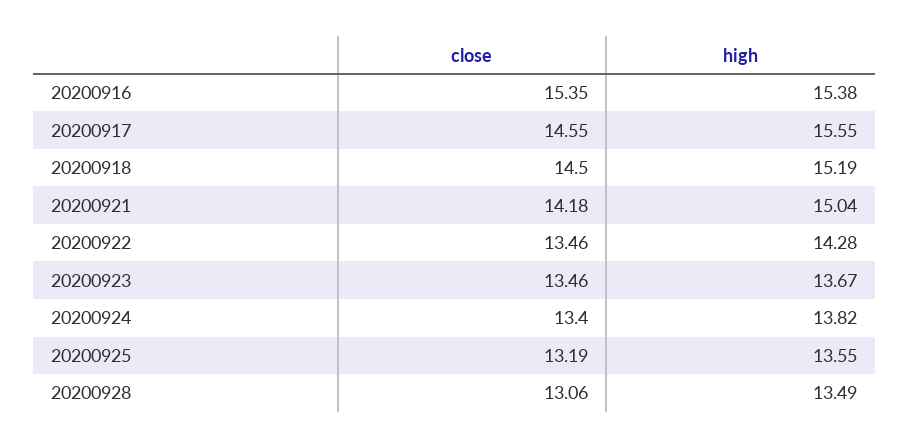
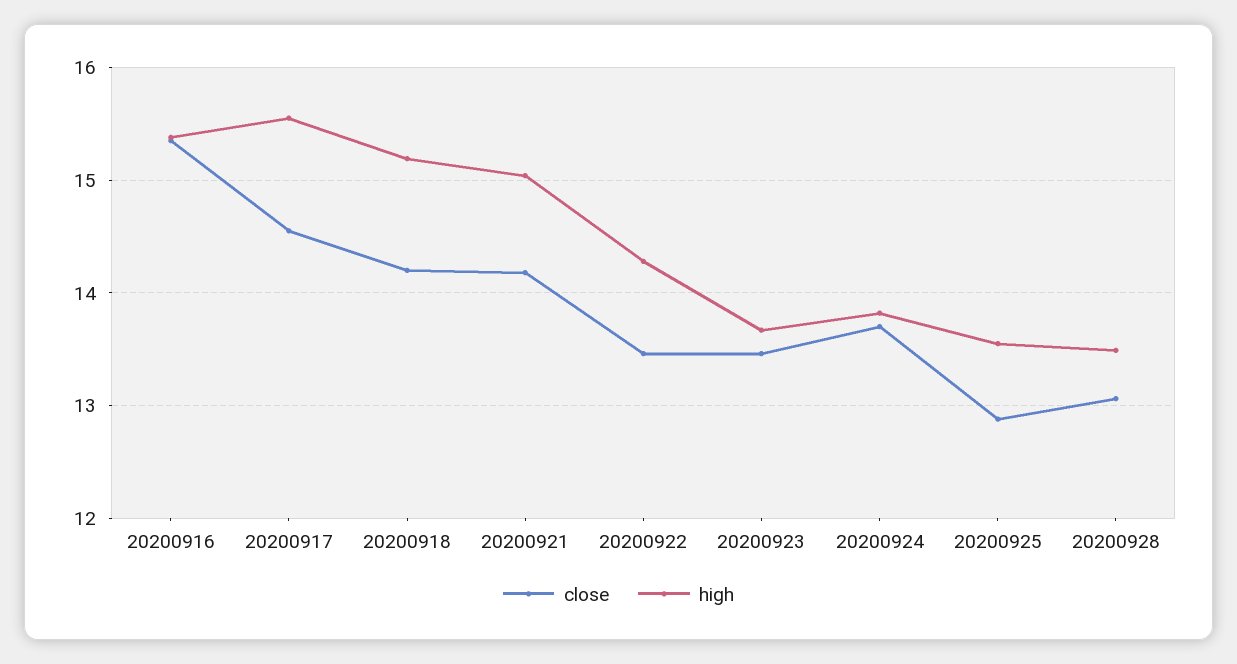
  {
    "close": {
      "20200916": 15.35,
      "20200917": 14.55,
-     "20200918": 14.5,
+     "20200918": 14.2,
      "20200921": 14.18,
      "20200922": 13.46,
      "20200923": 13.46,
-     "20200924": 13.4,
+     "20200924": 13.7,
-     "20200925": 13.19,
+     "20200925": 12.9,
      "20200928": 13.06
    },
    "high": {
      "20200916": 15.38,
      "20200917": 15.55,
      "20200918": 15.19,
      "20200921": 15.04,
      "20200922": 14.28,
      "20200923": 13.67,
      "20200924": 13.82,
      "20200925": 13.55,
      "20200928": 13.49
    }
  }

